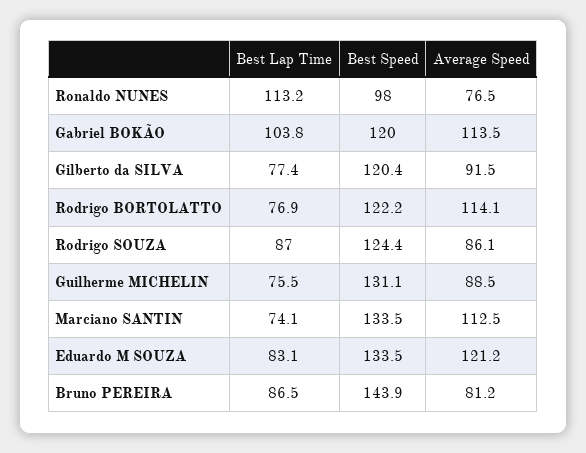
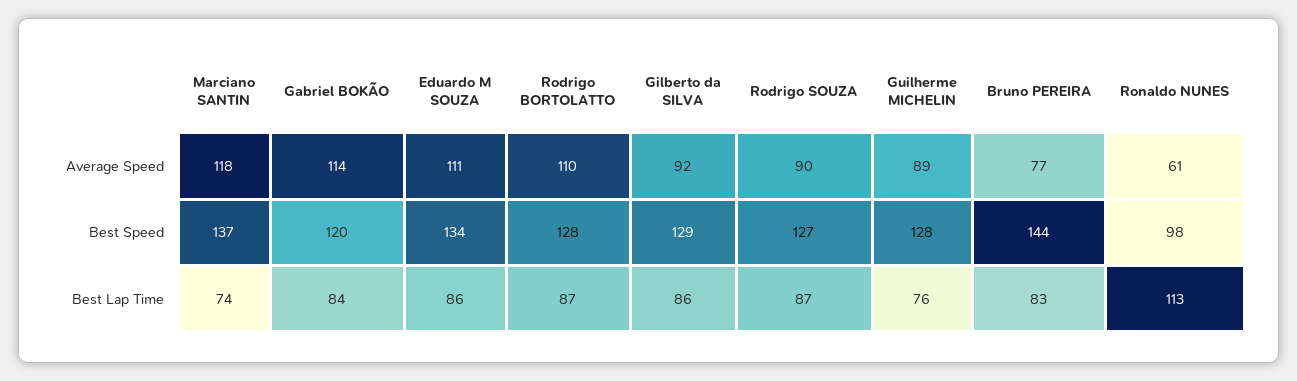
  {
    "Best Lap Time": {
      "Ronaldo NUNES": 113.2,
-     "Gabriel BOKÃO": 103.8,
+     "Gabriel BOKÃO": 84,
-     "Gilberto da SILVA": 77.4,
+     "Gilberto da SILVA": 86,
-     "Rodrigo BORTOLATTO": 76.9,
+     "Rodrigo BORTOLATTO": 87,
      "Rodrigo SOUZA": 87,
      "Guilherme MICHELIN": 75.5,
      "Marciano SANTIN": 74.1,
-     "Eduardo M SOUZA": 83.1,
+     "Eduardo M SOUZA": 86,
-     "Bruno PEREIRA": 86.5
+     "Bruno PEREIRA": 83
    },
    "Best Speed": {
      "Ronaldo NUNES": 98,
      "Gabriel BOKÃO": 120,
-     "Gilberto da SILVA": 120.4,
+     "Gilberto da SILVA": 129,
-     "Rodrigo BORTOLATTO": 122.2,
+     "Rodrigo BORTOLATTO": 128,
-     "Rodrigo SOUZA": 124.4,
+     "Rodrigo SOUZA": 127,
-     "Guilherme MICHELIN": 131.1,
+     "Guilherme MICHELIN": 128,
-     "Marciano SANTIN": 133.5,
+     "Marciano SANTIN": 137,
      "Eduardo M SOUZA": 133.5,
      "Bruno PEREIRA": 143.9
    },
    "Average Speed": {
-     "Ronaldo NUNES": 76.5,
+     "Ronaldo NUNES": 61,
      "Gabriel BOKÃO": 113.5,
      "Gilberto da SILVA": 91.5,
-     "Rodrigo BORTOLATTO": 114.1,
+     "Rodrigo BORTOLATTO": 110,
-     "Rodrigo SOUZA": 86.1,
+     "Rodrigo SOUZA": 90,
      "Guilherme MICHELIN": 88.5,
-     "Marciano SANTIN": 112.5,
+     "Marciano SANTIN": 118,
-     "Eduardo M SOUZA": 121.2,
+     "Eduardo M SOUZA": 111,
-     "Bruno PEREIRA": 81.2
+     "Bruno PEREIRA": 77
    }
  }

